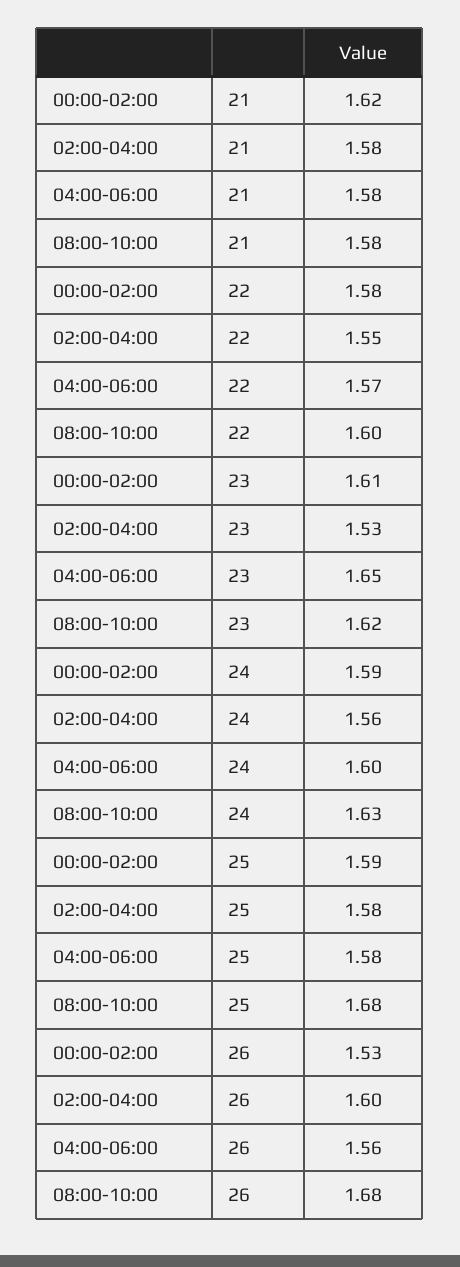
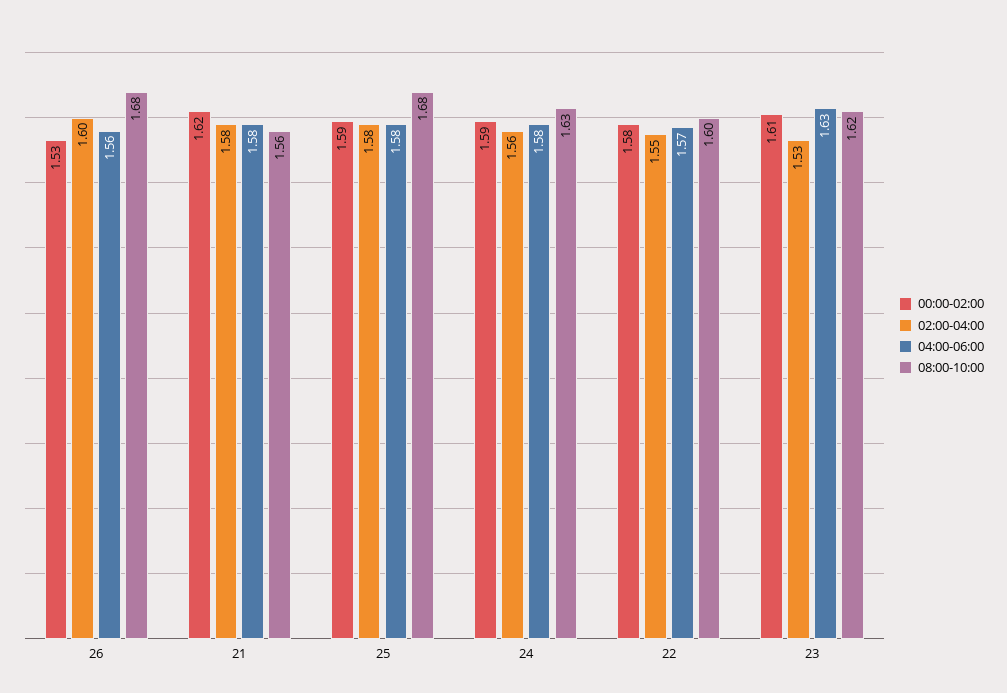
  {
    "00:00-02:00": {
      "21": 1.62,
      "22": 1.58,
      "23": 1.61,
      "24": 1.59,
      "25": 1.59,
      "26": 1.53
    },
    "02:00-04:00": {
      "21": 1.58,
      "22": 1.55,
      "23": 1.53,
      "24": 1.56,
      "25": 1.58,
      "26": 1.6
    },
    "04:00-06:00": {
      "21": 1.58,
      "22": 1.57,
-     "23": 1.65,
+     "23": 1.63,
-     "24": 1.6,
+     "24": 1.58,
      "25": 1.58,
      "26": 1.56
    },
    "08:00-10:00": {
-     "21": 1.58,
+     "21": 1.56,
      "22": 1.6,
      "23": 1.62,
      "24": 1.63,
      "25": 1.68,
      "26": 1.68
    }
  }

